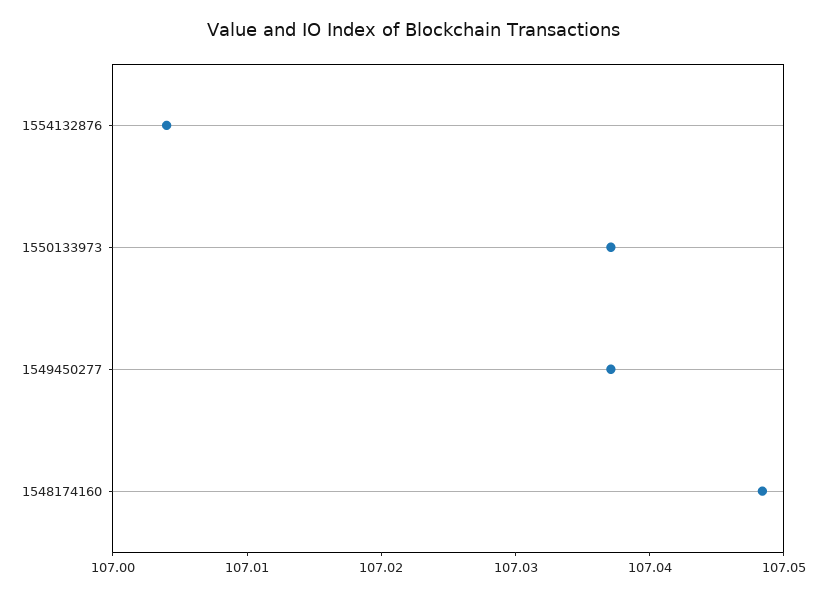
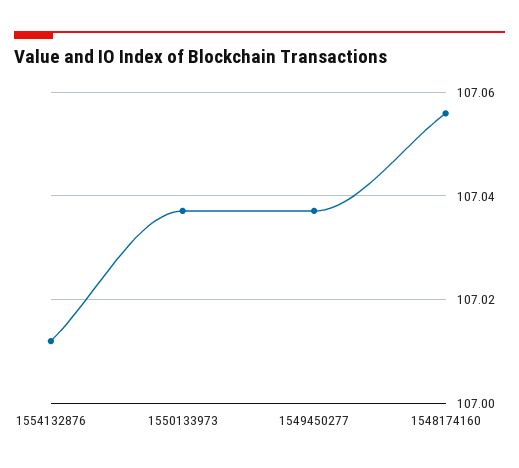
  {
-   "1554132876": 107.004,
+   "1554132876": 107.012,
    "1550133973": 107.038,
    "1549450277": 107.038,
-   "1548174160": 107.048
+   "1548174160": 107.056
  }

